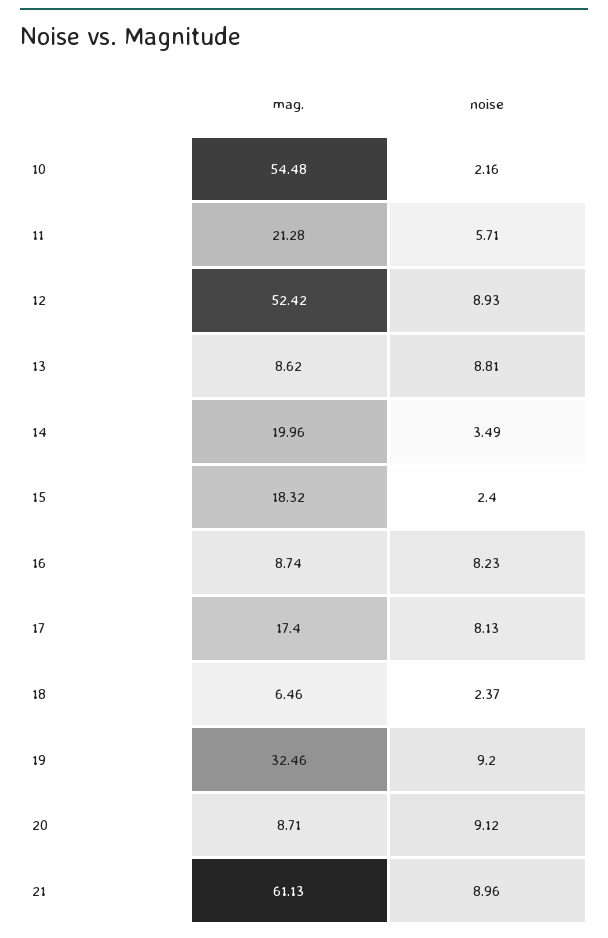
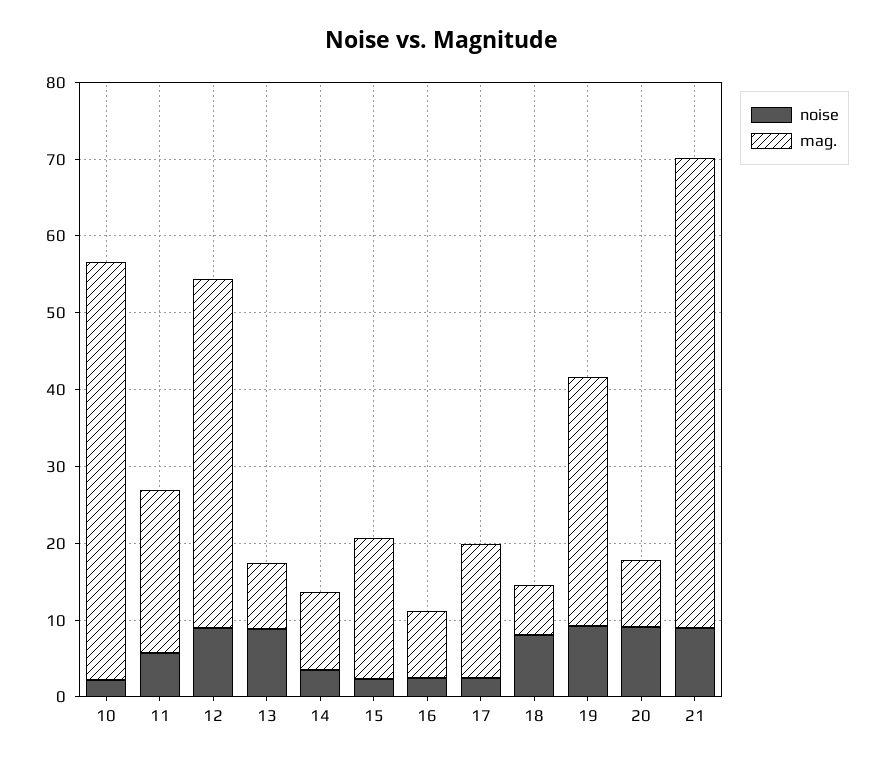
  {
    "mag.": {
      "10": 54.48,
      "11": 21.28,
-     "12": 52.42,
+     "12": 46,
      "13": 8.62,
-     "14": 19.96,
+     "14": 10,
      "15": 18.32,
      "16": 8.74,
      "17": 17.4,
      "18": 6.46,
      "19": 32.46,
      "20": 8.71,
      "21": 61.13
    },
    "noise": {
      "10": 2.16,
      "11": 5.71,
      "12": 8.93,
      "13": 8.81,
      "14": 3.49,
      "15": 2.4,
-     "16": 8.23,
+     "16": 2,
-     "17": 8.13,
+     "17": 2,
-     "18": 2.37,
+     "18": 8,
      "19": 9.2,
      "20": 9.12,
      "21": 8.96
    }
  }

